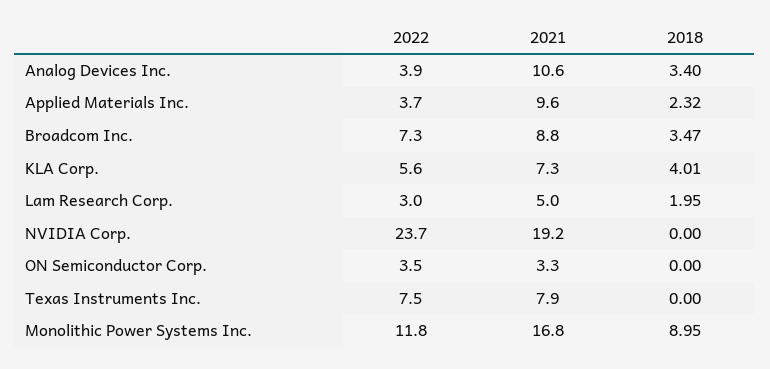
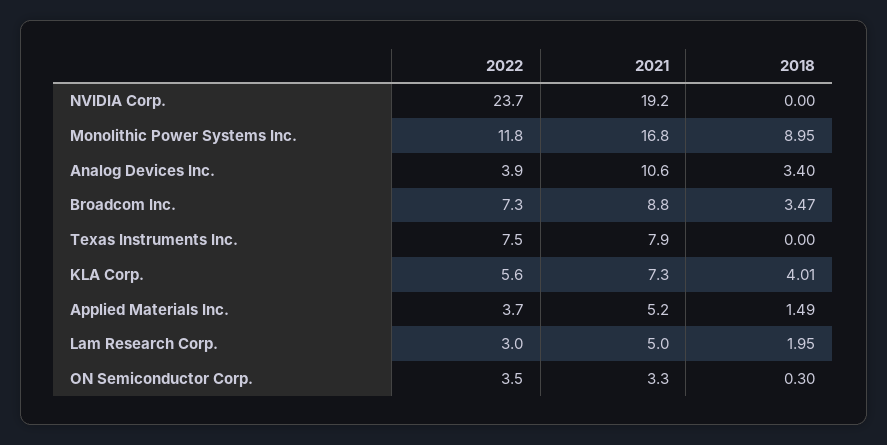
  {
    "2022": {
      "Analog Devices Inc.": 3.9,
      "Applied Materials Inc.": 3.7,
      "Broadcom Inc.": 7.3,
      "KLA Corp.": 5.6,
      "Lam Research Corp.": 3,
      "NVIDIA Corp.": 23.7,
      "ON Semiconductor Corp.": 3.5,
      "Texas Instruments Inc.": 7.5,
      "Monolithic Power Systems Inc.": 11.8
    },
    "2021": {
      "Analog Devices Inc.": 10.6,
-     "Applied Materials Inc.": 9.6,
+     "Applied Materials Inc.": 5.2,
      "Broadcom Inc.": 8.8,
      "KLA Corp.": 7.3,
      "Lam Research Corp.": 5,
      "NVIDIA Corp.": 19.2,
      "ON Semiconductor Corp.": 3.3,
      "Texas Instruments Inc.": 7.9,
      "Monolithic Power Systems Inc.": 16.8
    },
    "2018": {
      "Analog Devices Inc.": 3.4,
-     "Applied Materials Inc.": 2.32,
+     "Applied Materials Inc.": 1.49,
      "Broadcom Inc.": 3.47,
      "KLA Corp.": 4.01,
      "Lam Research Corp.": 1.95,
      "NVIDIA Corp.": 0,
-     "ON Semiconductor Corp.": 0,
+     "ON Semiconductor Corp.": 0.3,
      "Texas Instruments Inc.": 0,
      "Monolithic Power Systems Inc.": 8.95
    }
  }

